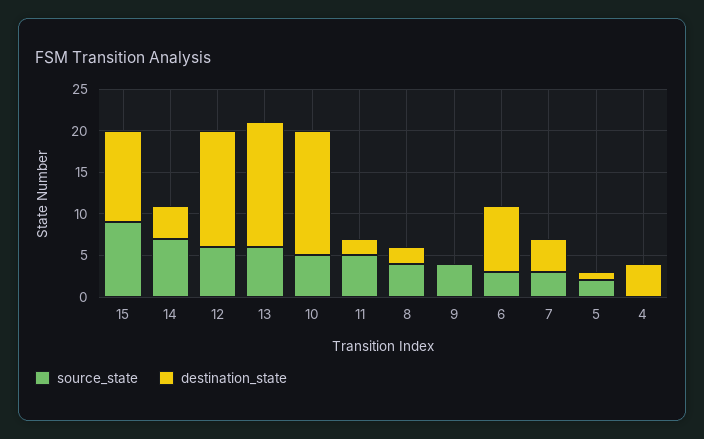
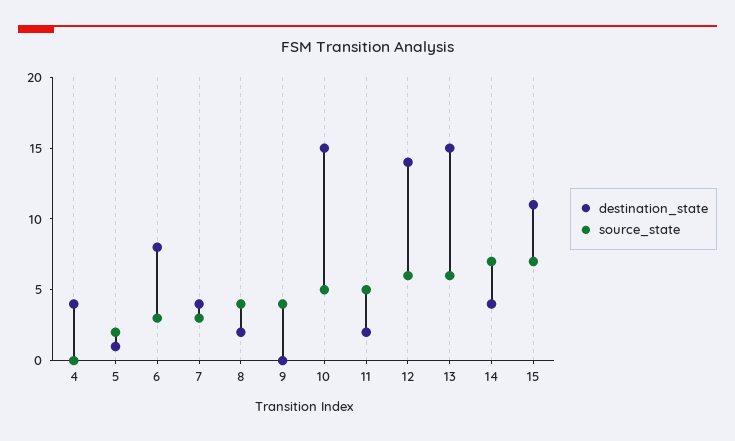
  {
    "source_state": {
-     "15": 9,
+     "15": 7,
      "14": 7,
      "12": 6,
      "13": 6,
      "10": 5,
      "11": 5,
      "8": 4,
      "9": 4,
      "6": 3,
      "7": 3,
      "5": 2,
      "4": 0
    },
    "destination_state": {
      "15": 11,
      "14": 4,
      "12": 14,
      "13": 15,
      "10": 15,
      "11": 2,
      "8": 2,
      "9": 0,
      "6": 8,
      "7": 4,
      "5": 1,
      "4": 4
    }
  }

